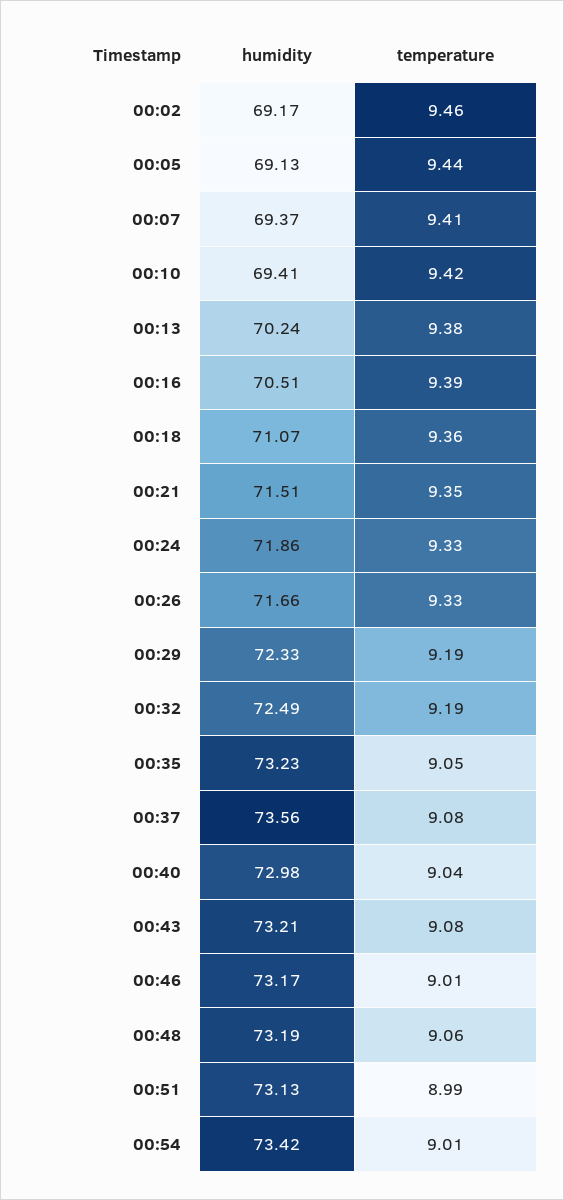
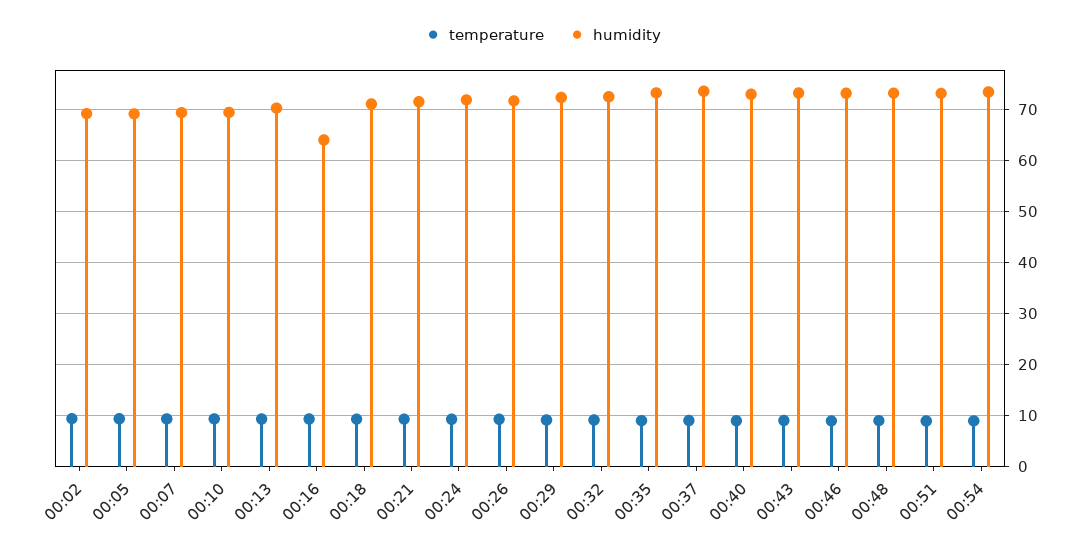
  {
    "humidity": {
      "00:02": 69.17,
      "00:05": 69.13,
      "00:07": 69.37,
      "00:10": 69.41,
      "00:13": 70.24,
-     "00:16": 70.51,
+     "00:16": 64,
      "00:18": 71.07,
      "00:21": 71.51,
      "00:24": 71.86,
      "00:26": 71.66,
      "00:29": 72.33,
      "00:32": 72.49,
      "00:35": 73.23,
      "00:37": 73.56,
      "00:40": 72.98,
      "00:43": 73.21,
      "00:46": 73.17,
      "00:48": 73.19,
      "00:51": 73.13,
      "00:54": 73.42
    },
    "temperature": {
      "00:02": 9.46,
      "00:05": 9.44,
      "00:07": 9.41,
      "00:10": 9.42,
      "00:13": 9.38,
      "00:16": 9.39,
      "00:18": 9.36,
      "00:21": 9.35,
      "00:24": 9.33,
      "00:26": 9.33,
      "00:29": 9.19,
      "00:32": 9.19,
      "00:35": 9.05,
      "00:37": 9.08,
      "00:40": 9.04,
      "00:43": 9.08,
      "00:46": 9.01,
      "00:48": 9.06,
      "00:51": 8.99,
      "00:54": 9.01
    }
  }

